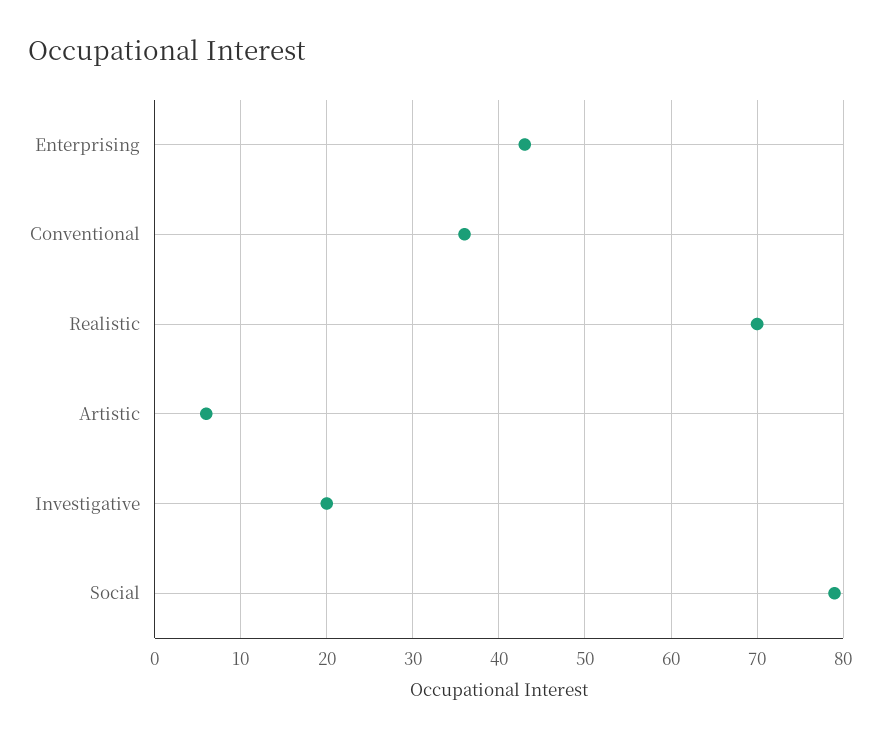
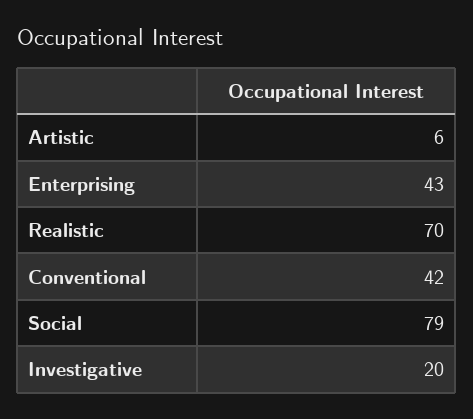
  {
    "Enterprising": 43,
-   "Conventional": 36,
+   "Conventional": 42,
    "Realistic": 70,
    "Artistic": 6,
    "Investigative": 20,
    "Social": 79
  }

